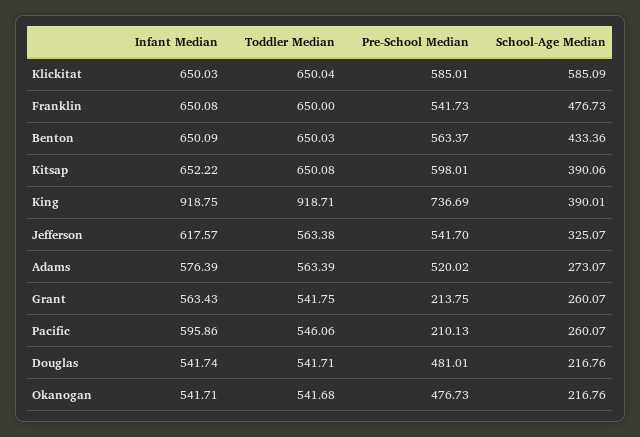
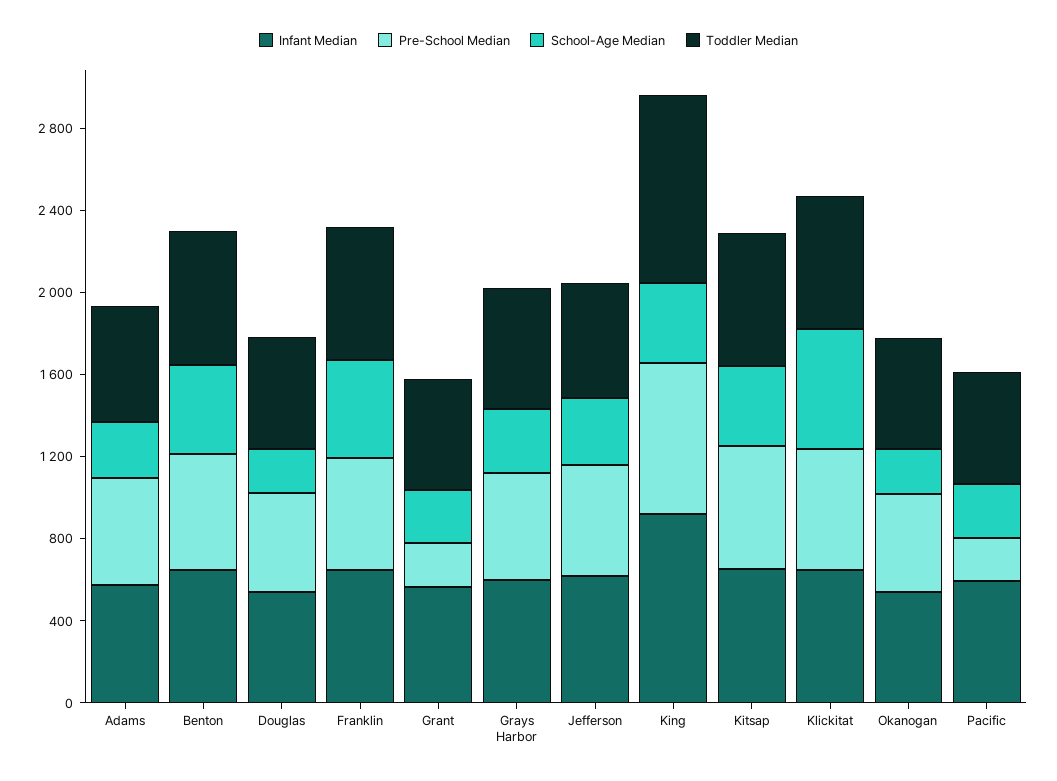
  {
    "Infant Median": {
      "Klickitat": 650.03,
      "Franklin": 650.08,
      "Benton": 650.09,
      "Kitsap": 652.22,
      "King": 918.75,
      "Jefferson": 617.57,
      "Adams": 576.39,
      "Grant": 563.43,
      "Pacific": 595.86,
      "Douglas": 541.74,
-     "Okanogan": 541.71
+     "Okanogan": 541.71,
+     "Grays Harbor": 600
    },
    "Toddler Median": {
      "Klickitat": 650.04,
      "Franklin": 650,
      "Benton": 650.03,
      "Kitsap": 650.08,
      "King": 918.71,
      "Jefferson": 563.38,
      "Adams": 563.39,
      "Grant": 541.75,
      "Pacific": 546.06,
      "Douglas": 541.71,
-     "Okanogan": 541.68
+     "Okanogan": 541.68,
+     "Grays Harbor": 600
    },
    "Pre-School Median": {
      "Klickitat": 585.01,
      "Franklin": 541.73,
      "Benton": 563.37,
      "Kitsap": 598.01,
      "King": 736.69,
      "Jefferson": 541.7,
      "Adams": 520.02,
      "Grant": 213.75,
      "Pacific": 210.13,
      "Douglas": 481.01,
-     "Okanogan": 476.73
+     "Okanogan": 476.73,
+     "Grays Harbor": 500
    },
    "School-Age Median": {
      "Klickitat": 585.09,
      "Franklin": 476.73,
      "Benton": 433.36,
      "Kitsap": 390.06,
      "King": 390.01,
      "Jefferson": 325.07,
      "Adams": 273.07,
      "Grant": 260.07,
      "Pacific": 260.07,
      "Douglas": 216.76,
-     "Okanogan": 216.76
+     "Okanogan": 216.76,
+     "Grays Harbor": 300
    }
  }

